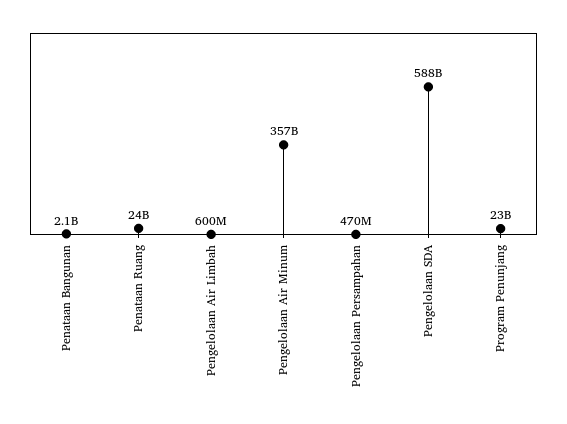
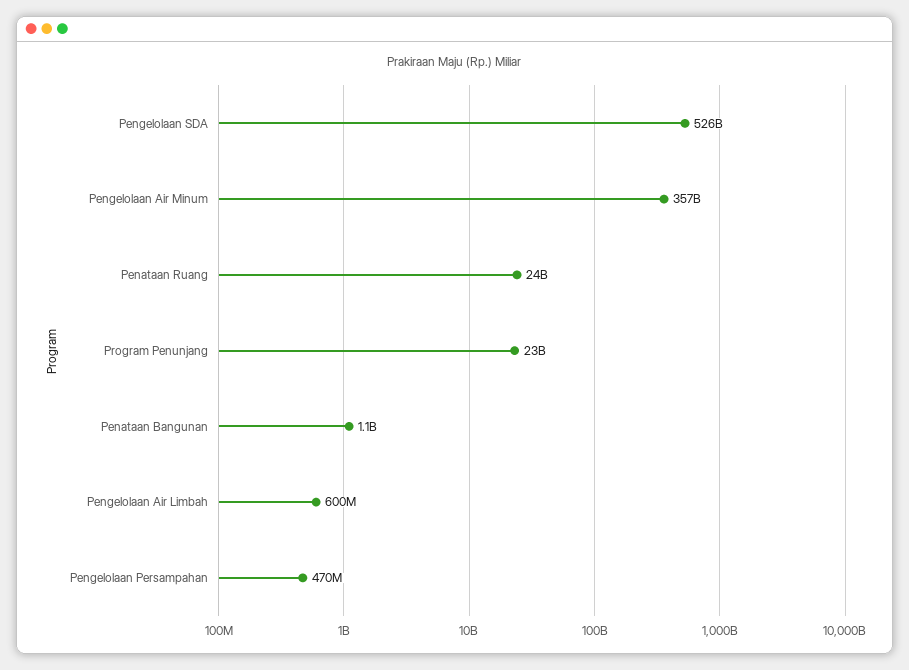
  {
-   "Penataan Bangunan": 2100000000,
+   "Penataan Bangunan": 1100000000,
    "Penataan Ruang": 24000000000,
    "Pengelolaan Air Limbah": 600000000,
    "Pengelolaan Air Minum": 357000000000,
    "Pengelolaan Persampahan": 470000000,
-   "Pengelolaan SDA": 588000000000,
+   "Pengelolaan SDA": 526000000000,
    "Program Penunjang": 23000000000
  }

